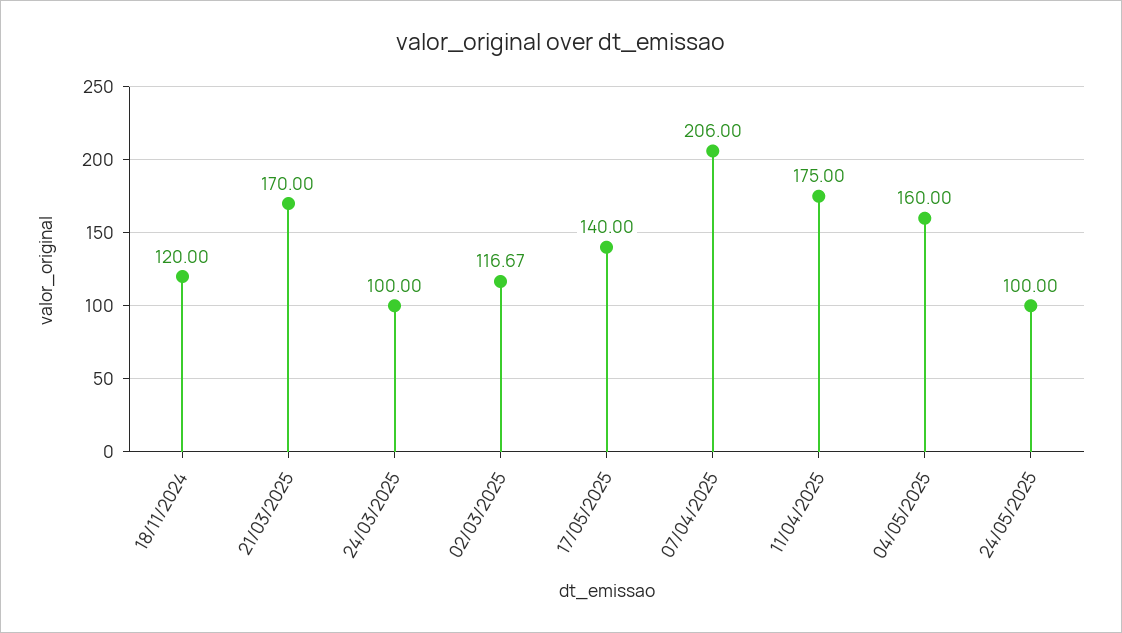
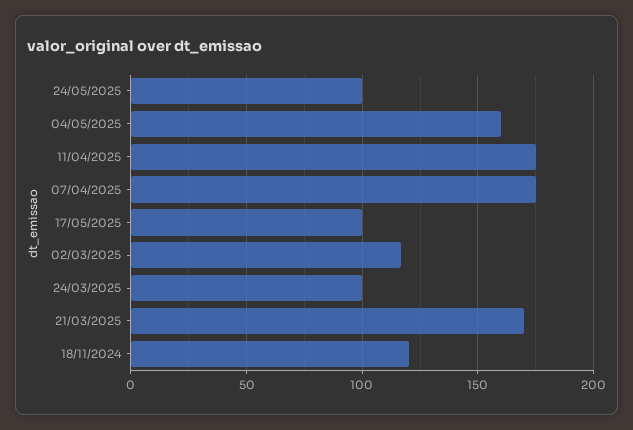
  {
    "18/11/2024": 120,
    "21/03/2025": 170,
    "24/03/2025": 100,
    "02/03/2025": 116.67,
-   "17/05/2025": 140,
+   "17/05/2025": 100,
-   "07/04/2025": 206,
+   "07/04/2025": 175,
    "11/04/2025": 175,
    "04/05/2025": 160,
    "24/05/2025": 100
  }

